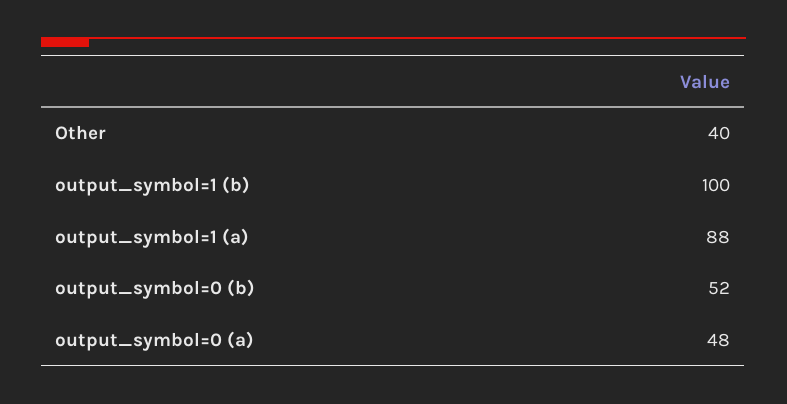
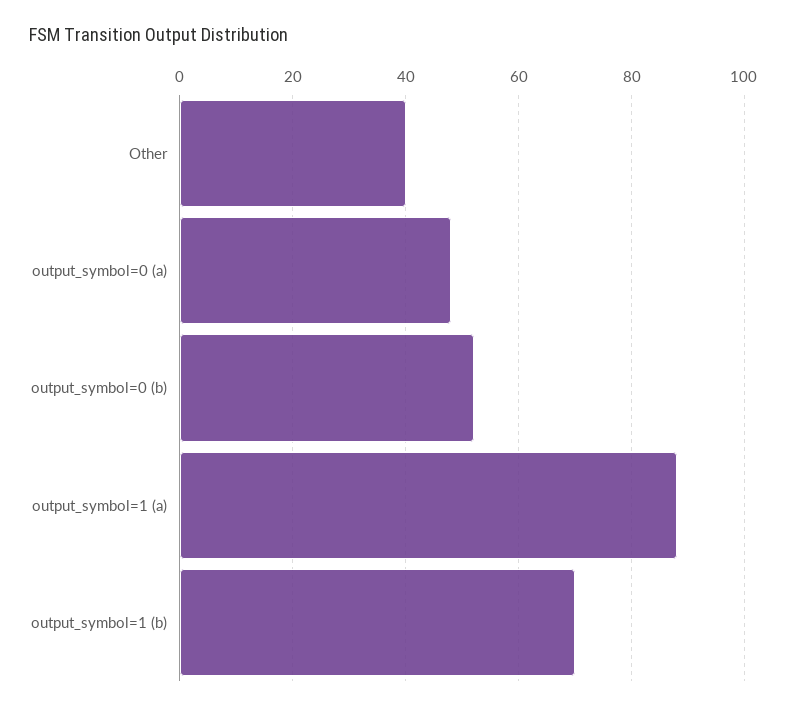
  {
    "Other": 40,
-   "output_symbol=1 (b)": 100,
+   "output_symbol=1 (b)": 70,
    "output_symbol=1 (a)": 88,
    "output_symbol=0 (b)": 52,
    "output_symbol=0 (a)": 48
  }

